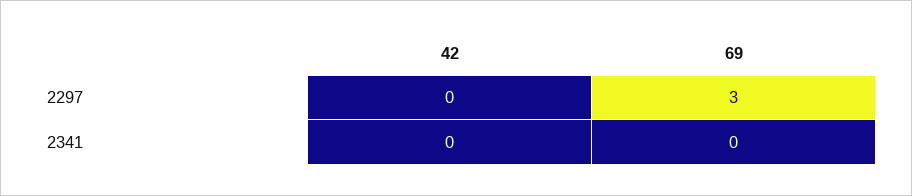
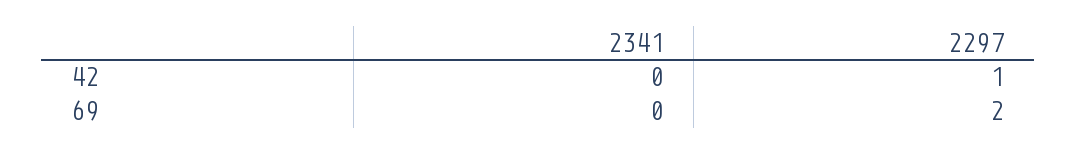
  {
    "42": {
-     "2297": 0,
+     "2297": 1,
      "2341": 0
    },
    "69": {
-     "2297": 3,
+     "2297": 2,
      "2341": 0
    }
  }

